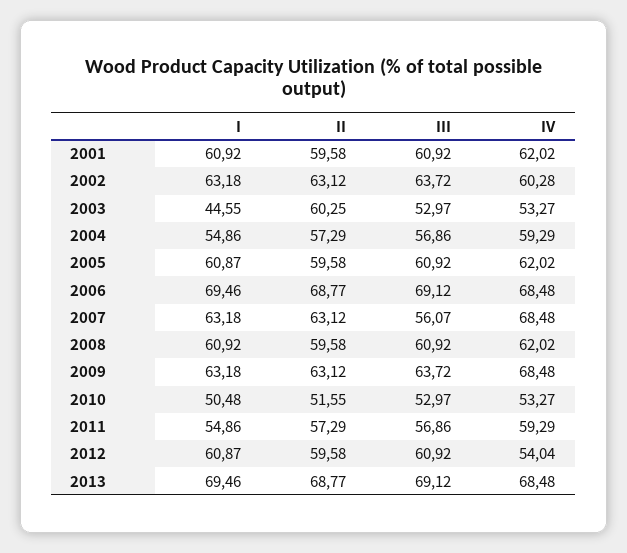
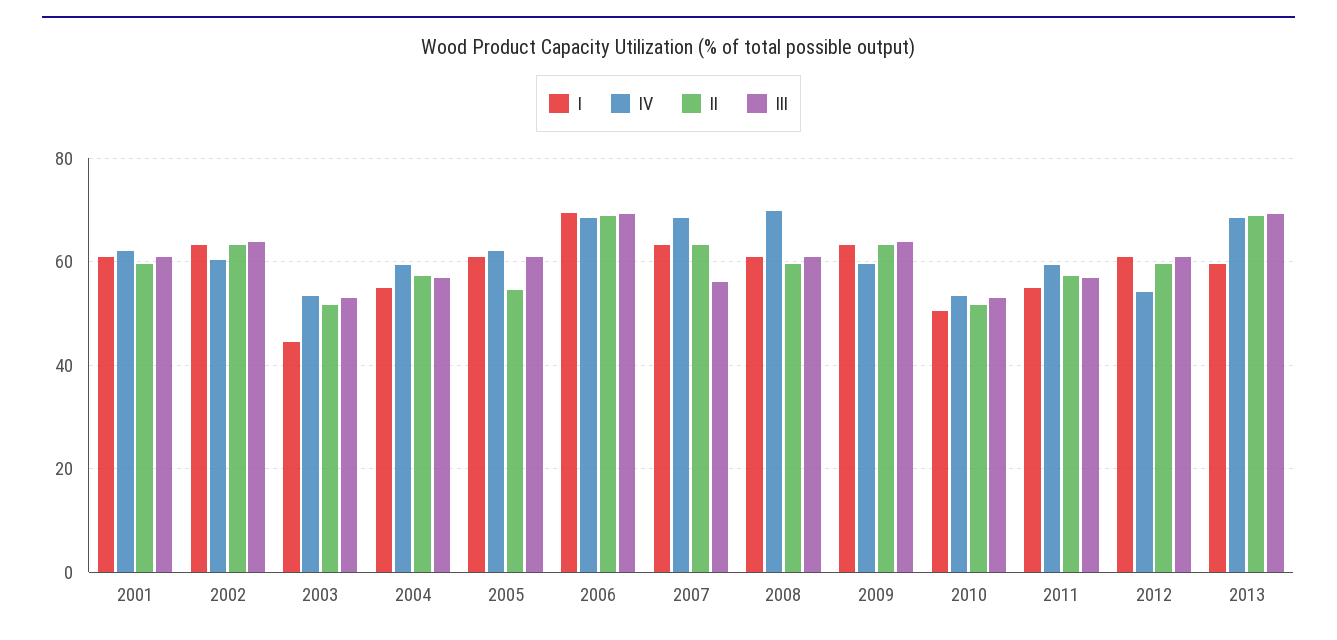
  {
    "I": {
      "2001": 60.92,
      "2002": 63.18,
      "2003": 44.55,
      "2004": 54.86,
      "2005": 60.87,
      "2006": 69.46,
      "2007": 63.18,
      "2008": 60.92,
      "2009": 63.18,
      "2010": 50.48,
      "2011": 54.86,
      "2012": 60.87,
-     "2013": 69.46
+     "2013": 60
    },
    "II": {
      "2001": 59.58,
      "2002": 63.12,
-     "2003": 60.25,
+     "2003": 52,
      "2004": 57.29,
-     "2005": 59.58,
+     "2005": 54,
      "2006": 68.77,
      "2007": 63.12,
      "2008": 59.58,
      "2009": 63.12,
      "2010": 51.55,
      "2011": 57.29,
      "2012": 59.58,
      "2013": 68.77
    },
    "III": {
      "2001": 60.92,
      "2002": 63.72,
      "2003": 52.97,
      "2004": 56.86,
      "2005": 60.92,
      "2006": 69.12,
      "2007": 56.07,
      "2008": 60.92,
      "2009": 63.72,
      "2010": 52.97,
      "2011": 56.86,
      "2012": 60.92,
      "2013": 69.12
    },
    "IV": {
      "2001": 62.02,
      "2002": 60.28,
      "2003": 53.27,
      "2004": 59.29,
      "2005": 62.02,
      "2006": 68.48,
      "2007": 68.48,
-     "2008": 62.02,
+     "2008": 70,
-     "2009": 68.48,
+     "2009": 60,
      "2010": 53.27,
      "2011": 59.29,
      "2012": 54.04,
      "2013": 68.48
    }
  }

